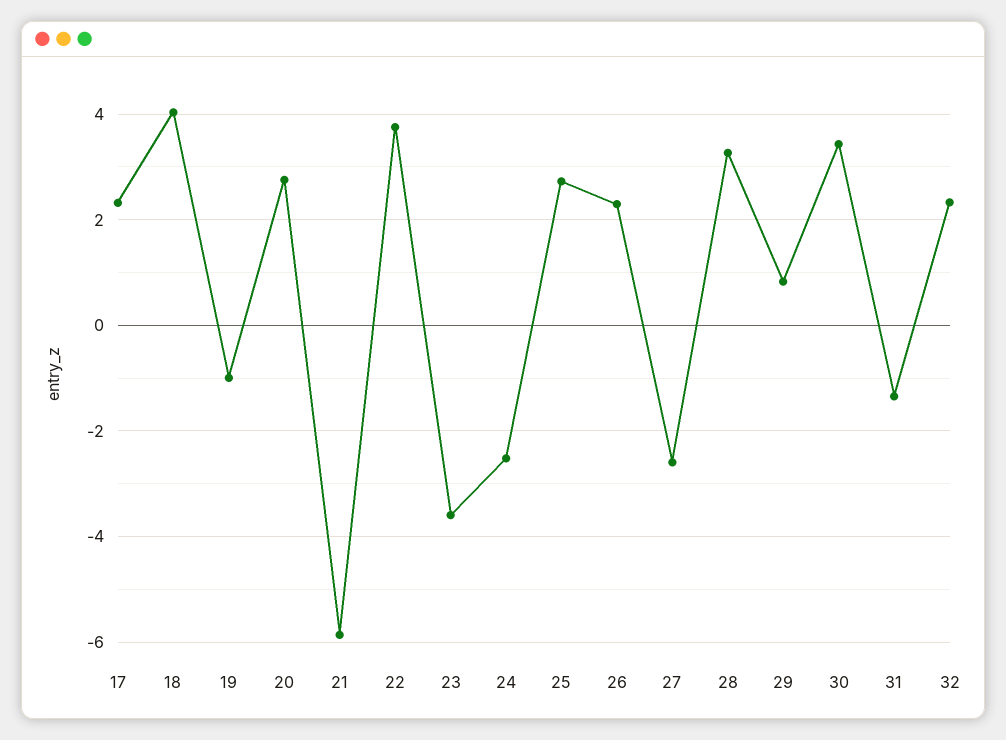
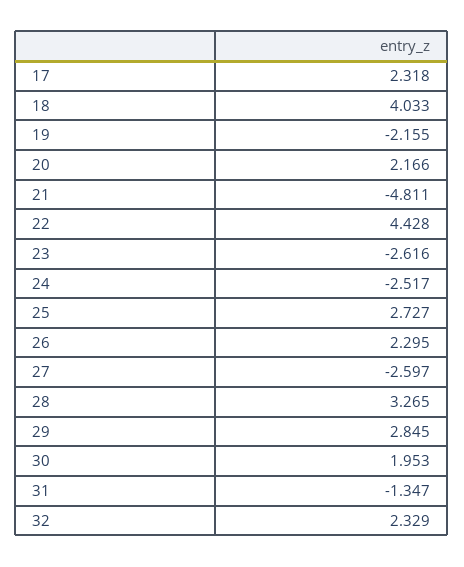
  {
    "17": 2.318,
    "18": 4.033,
-   "19": -1,
+   "19": -2.155,
-   "20": 2.8,
+   "20": 2.166,
-   "21": -5.8,
+   "21": -4.811,
-   "22": 3.8,
+   "22": 4.428,
-   "23": -3.6,
+   "23": -2.616,
    "24": -2.517,
    "25": 2.727,
    "26": 2.295,
    "27": -2.597,
    "28": 3.265,
-   "29": 0.8,
+   "29": 2.845,
-   "30": 3.4,
+   "30": 1.953,
    "31": -1.347,
    "32": 2.329
  }

